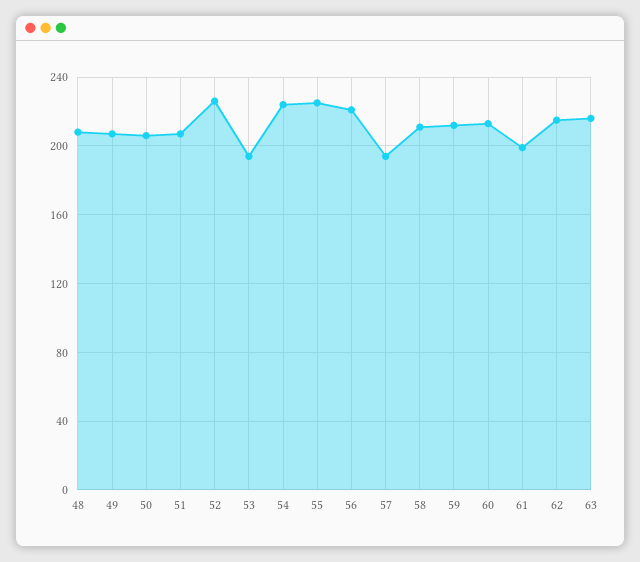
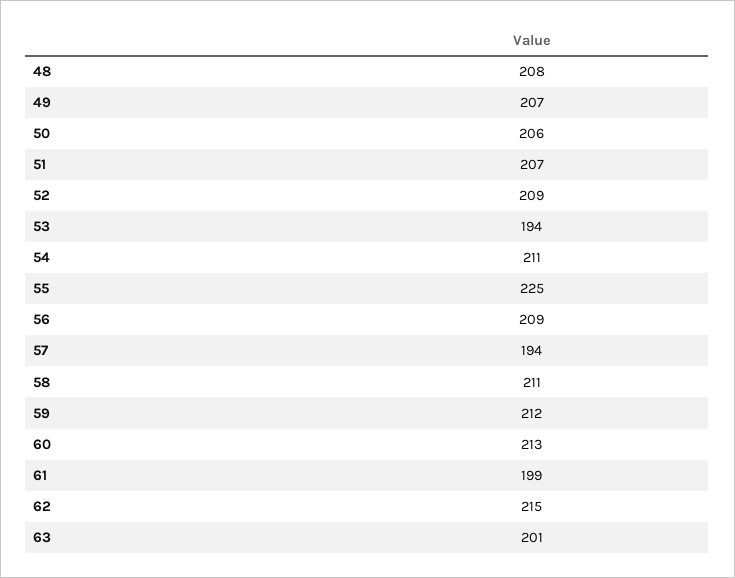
  {
    "48": 208,
    "49": 207,
    "50": 206,
    "51": 207,
-   "52": 225,
+   "52": 209,
    "53": 194,
-   "54": 225,
+   "54": 211,
    "55": 225,
-   "56": 220,
+   "56": 209,
    "57": 194,
    "58": 211,
    "59": 212,
    "60": 213,
    "61": 199,
    "62": 215,
-   "63": 215
+   "63": 201
  }

